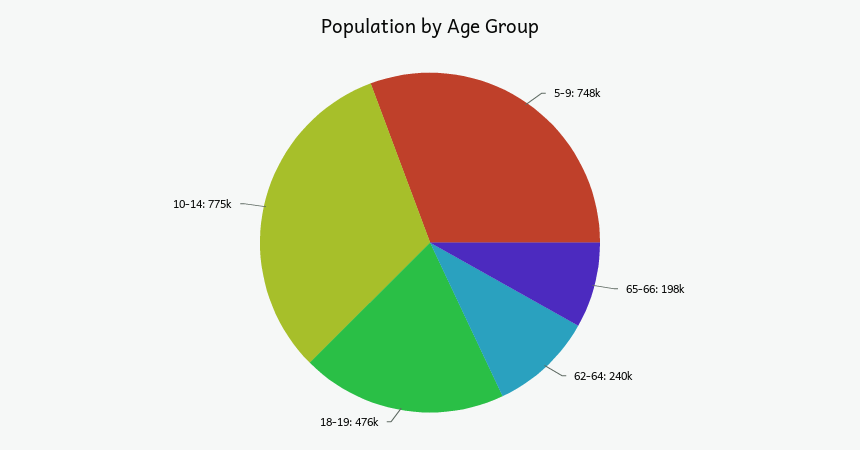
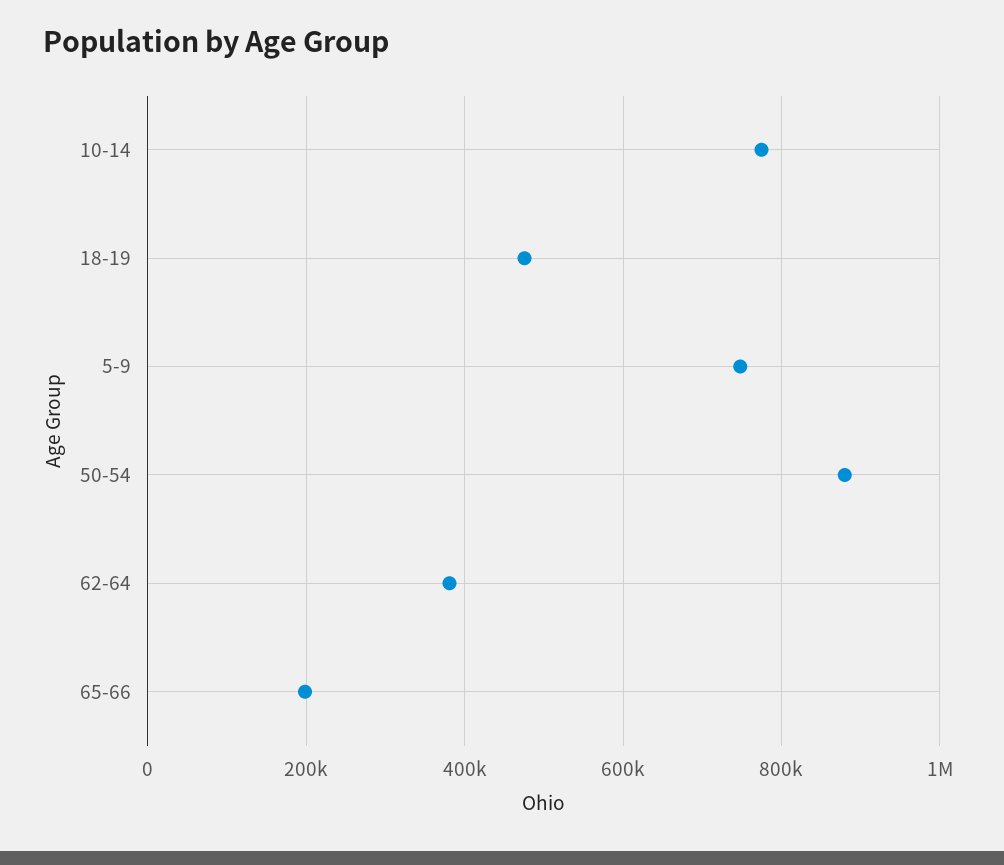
  {
    "5-9": 748000,
    "65-66": 198000,
-   "62-64": 240000,
+   "62-64": 380000,
    "18-19": 476000,
-   "10-14": 775000
+   "10-14": 775000,
+   "50-54": 880000
  }

